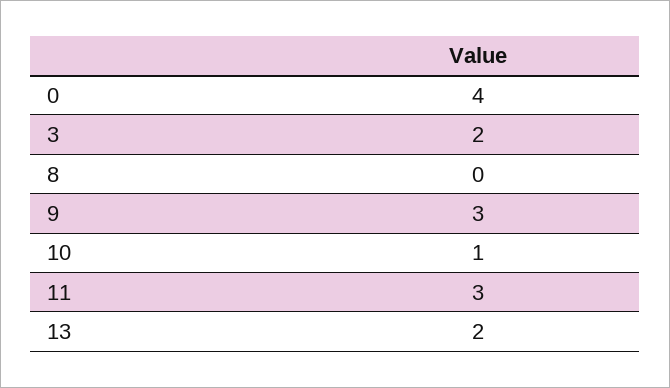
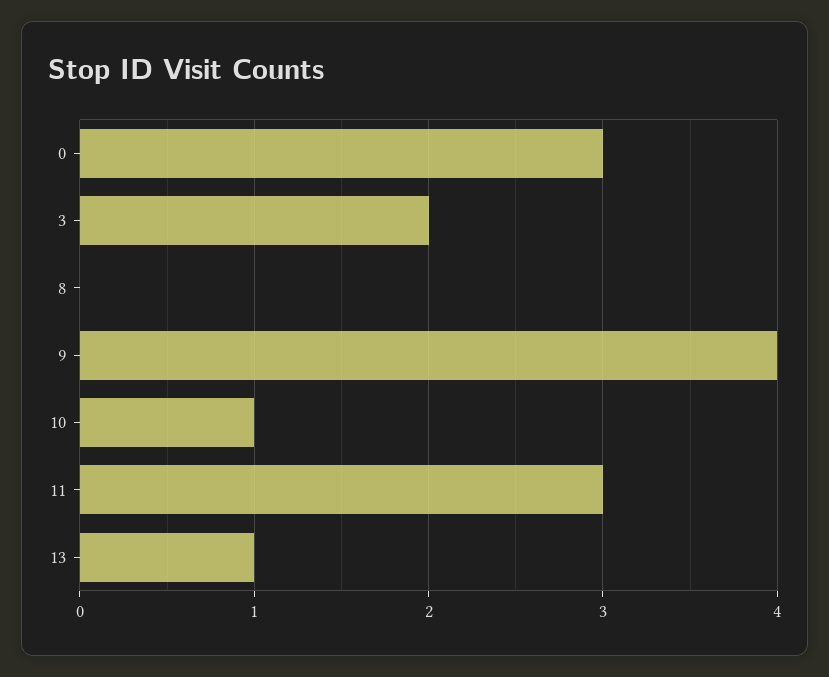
  {
-   "0": 4,
+   "0": 3,
    "3": 2,
    "8": 0,
-   "9": 3,
+   "9": 4,
    "10": 1,
    "11": 3,
-   "13": 2
+   "13": 1
  }

